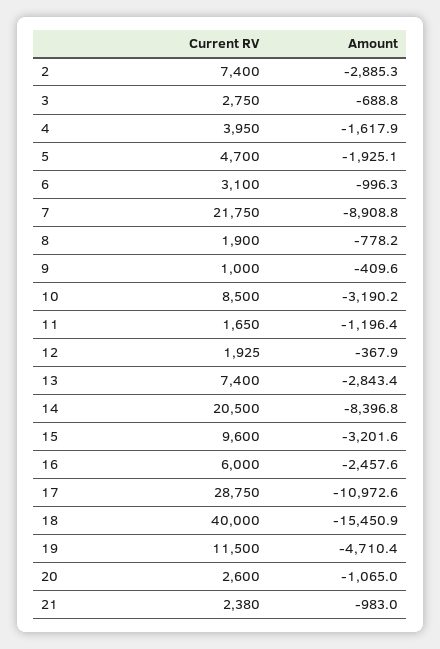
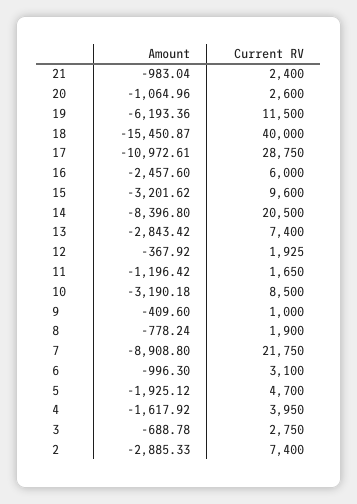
  {
    "Current RV": {
      "2": 7400,
      "3": 2750,
      "4": 3950,
      "5": 4700,
      "6": 3100,
      "7": 21750,
      "8": 1900,
      "9": 1000,
      "10": 8500,
      "11": 1650,
      "12": 1925,
      "13": 7400,
      "14": 20500,
      "15": 9600,
      "16": 6000,
      "17": 28750,
      "18": 40000,
      "19": 11500,
      "20": 2600,
-     "21": 2380
+     "21": 2400
    },
    "Amount": {
      "2": -2885.33,
      "3": -688.78,
      "4": -1617.92,
      "5": -1925.12,
      "6": -996.3,
      "7": -8908.8,
      "8": -778.24,
      "9": -409.6,
      "10": -3190.18,
      "11": -1196.42,
      "12": -367.92,
      "13": -2843.42,
      "14": -8396.8,
      "15": -3201.62,
      "16": -2457.6,
      "17": -10972.61,
      "18": -15450.87,
-     "19": -4710.4,
+     "19": -6193.36,
      "20": -1064.96,
      "21": -983.04
    }
  }

